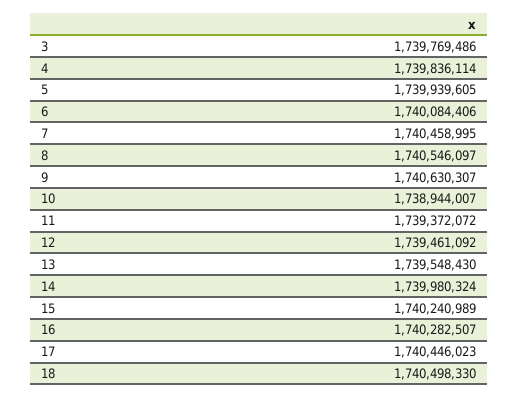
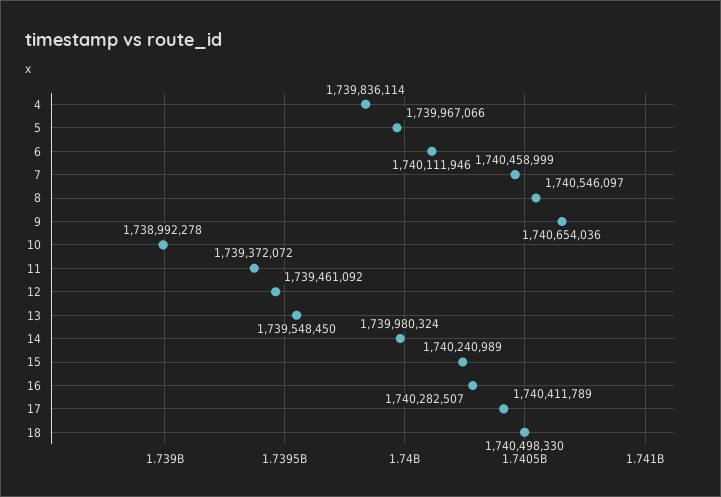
  {
-   "3": 1739769486,
    "4": 1739836114,
-   "5": 1739939605,
+   "5": 1739967066,
-   "6": 1740084406,
+   "6": 1740111946,
-   "7": 1740458995,
+   "7": 1740458999,
    "8": 1740546097,
-   "9": 1740630307,
+   "9": 1740654036,
-   "10": 1738944007,
+   "10": 1738992278,
    "11": 1739372072,
    "12": 1739461092,
-   "13": 1739548430,
+   "13": 1739548450,
    "14": 1739980324,
    "15": 1740240989,
    "16": 1740282507,
-   "17": 1740446023,
+   "17": 1740411789,
    "18": 1740498330
  }

